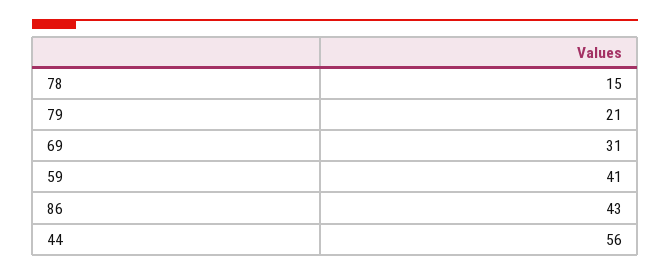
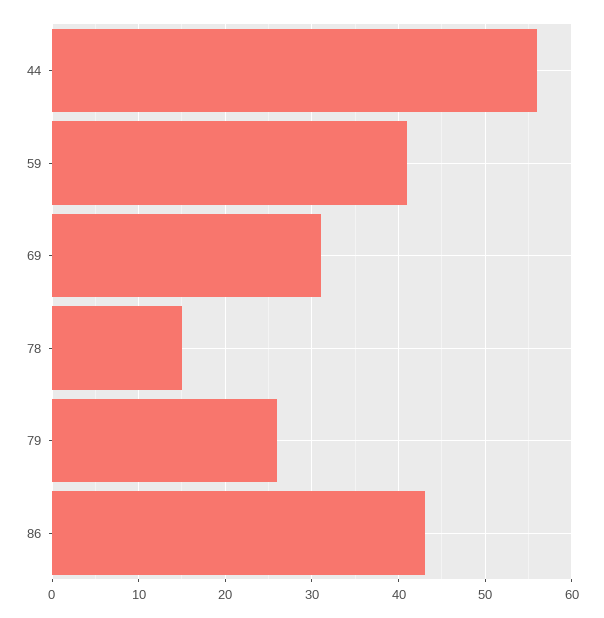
  {
    "78": 15,
-   "79": 21,
+   "79": 26,
    "69": 31,
    "59": 41,
    "86": 43,
    "44": 56
  }

